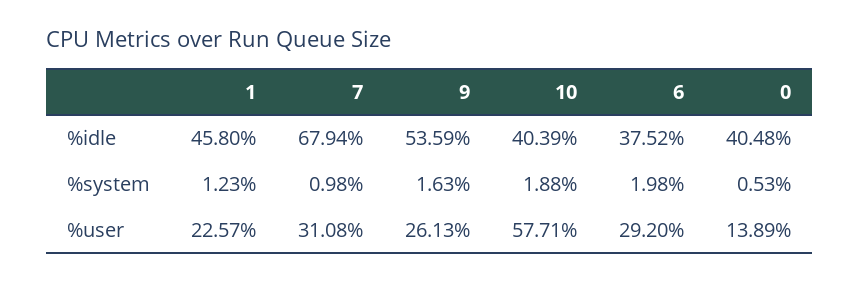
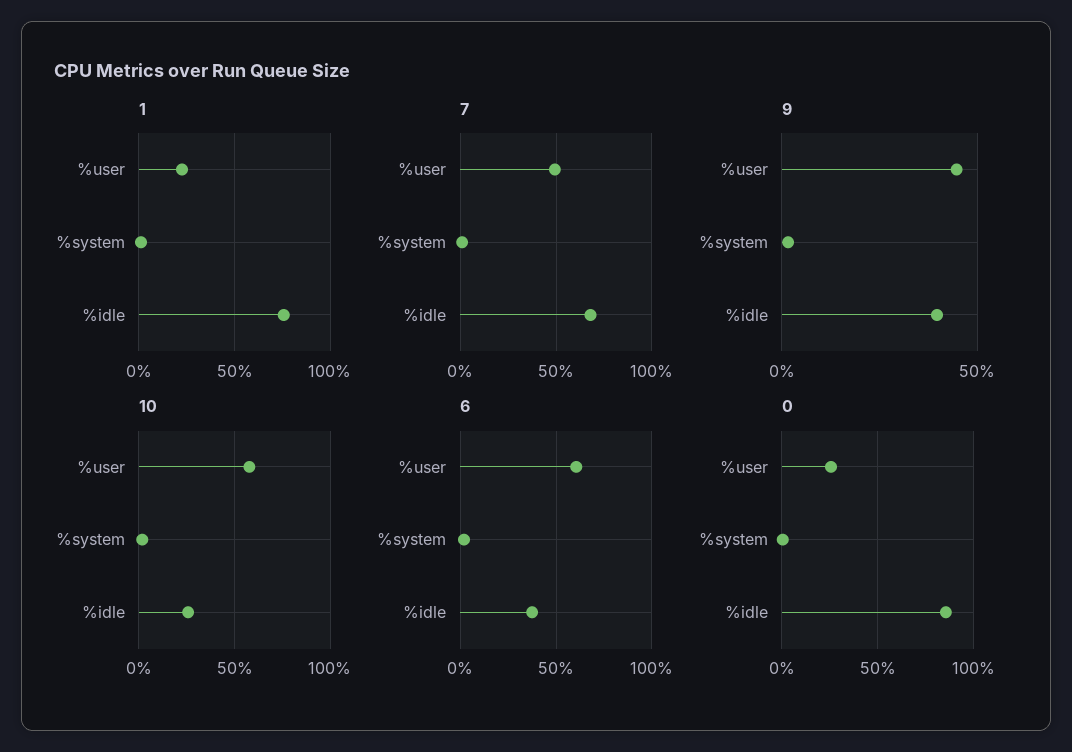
  {
    "1": {
-     "%idle": 45.8,
+     "%idle": 75,
      "%system": 1.23,
      "%user": 22.57
    },
    "7": {
      "%idle": 67.94,
      "%system": 0.98,
-     "%user": 31.08
+     "%user": 50
    },
    "9": {
-     "%idle": 53.59,
+     "%idle": 40,
      "%system": 1.63,
-     "%user": 26.13
+     "%user": 45
    },
    "10": {
-     "%idle": 40.39,
+     "%idle": 25,
      "%system": 1.88,
      "%user": 57.71
    },
    "6": {
      "%idle": 37.52,
      "%system": 1.98,
-     "%user": 29.2
+     "%user": 60
    },
    "0": {
-     "%idle": 40.48,
+     "%idle": 85,
      "%system": 0.53,
-     "%user": 13.89
+     "%user": 25
    }
  }

